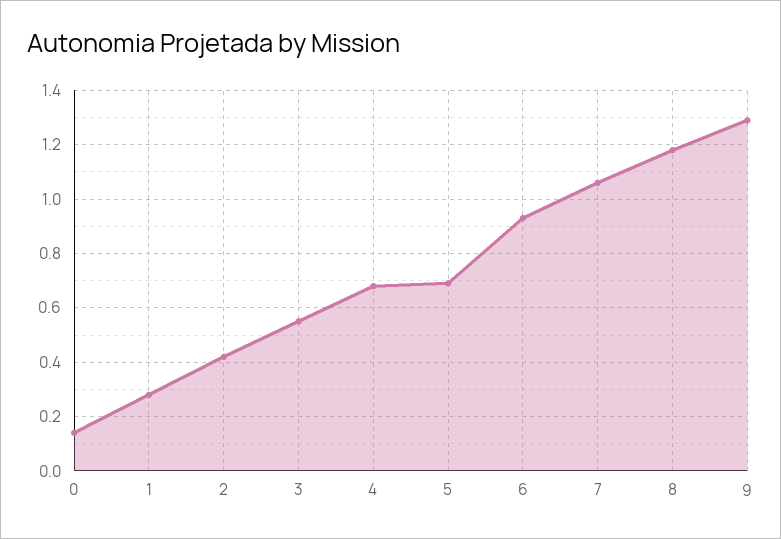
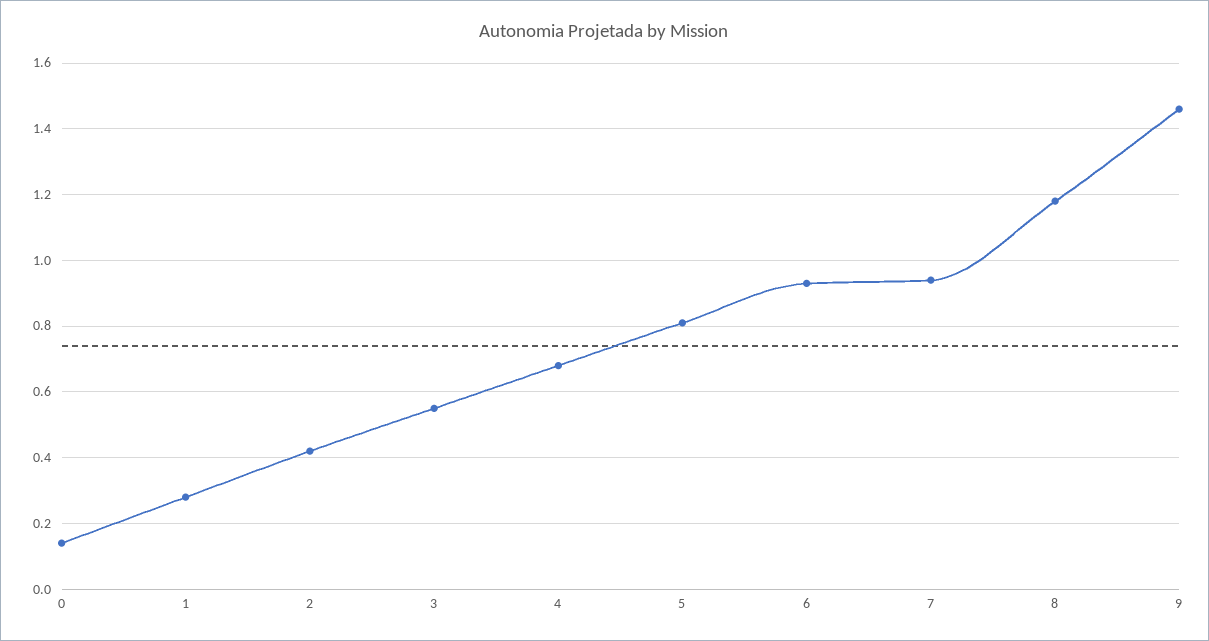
  {
    "0": 0.15,
    "1": 0.3,
    "2": 0.4,
    "3": 0.55,
    "4": 0.7,
-   "5": 0.7,
+   "5": 0.8,
    "6": 0.95,
-   "7": 1.05,
+   "7": 0.95,
    "8": 1.2,
-   "9": 1.3
+   "9": 1.45
  }

